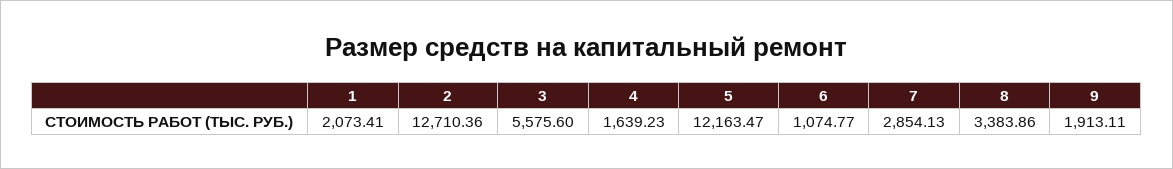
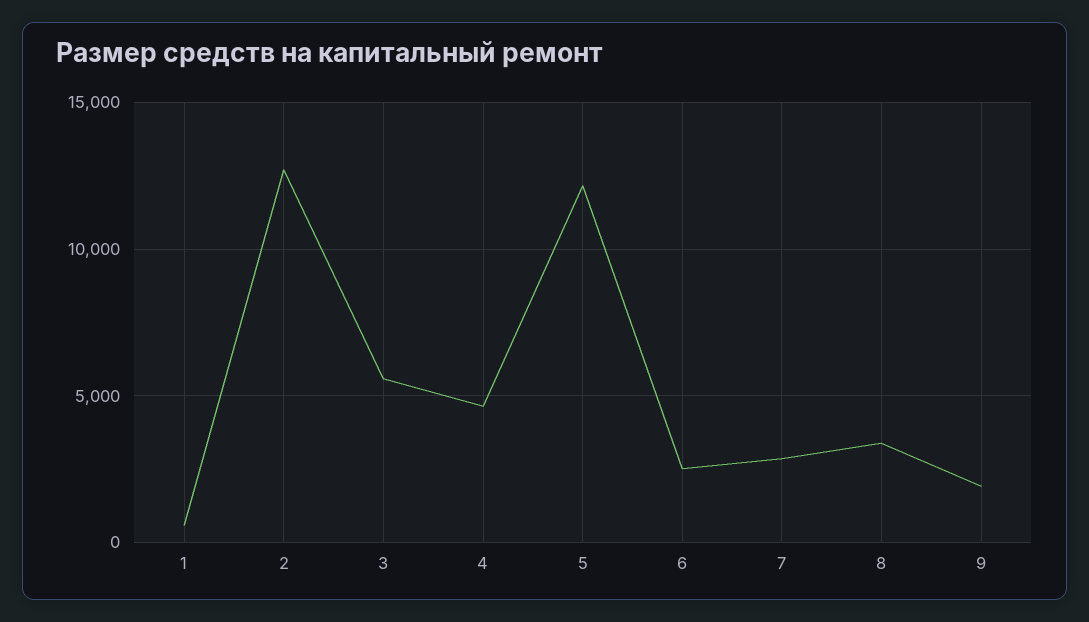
  {
-   "1": 2073.41,
+   "1": 500,
    "2": 12710.36,
    "3": 5575.6,
-   "4": 1639.23,
+   "4": 4500,
    "5": 12163.47,
-   "6": 1074.77,
+   "6": 2500,
    "7": 2854.13,
    "8": 3383.86,
    "9": 1913.11
  }

